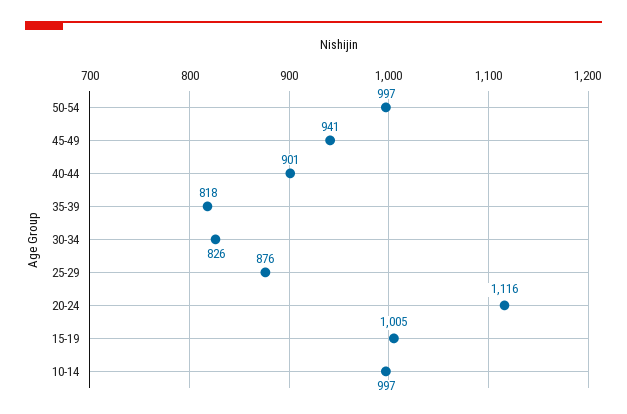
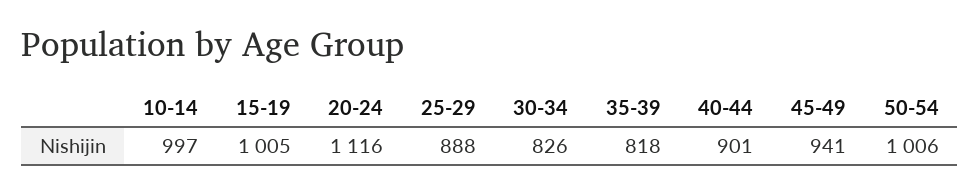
  {
-   "50-54": 997,
+   "50-54": 1006,
    "45-49": 941,
    "40-44": 901,
    "35-39": 818,
    "30-34": 826,
-   "25-29": 876,
+   "25-29": 888,
    "20-24": 1116,
    "15-19": 1005,
    "10-14": 997
  }

